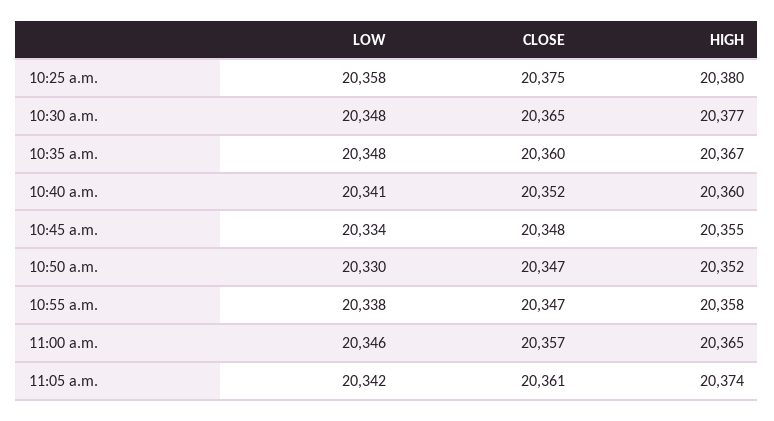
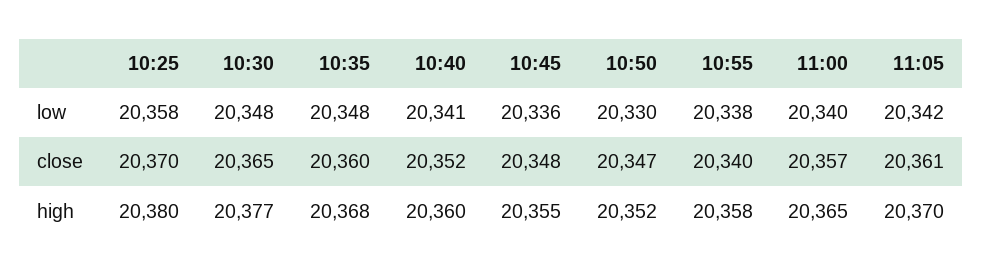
  {
    "LOW": {
      "10:25 a.m.": 20358,
      "10:30 a.m.": 20348,
      "10:35 a.m.": 20348,
      "10:40 a.m.": 20341,
-     "10:45 a.m.": 20334,
+     "10:45 a.m.": 20336,
      "10:50 a.m.": 20330,
      "10:55 a.m.": 20338,
-     "11:00 a.m.": 20346,
+     "11:00 a.m.": 20340,
      "11:05 a.m.": 20342
    },
    "CLOSE": {
-     "10:25 a.m.": 20375,
+     "10:25 a.m.": 20370,
      "10:30 a.m.": 20365,
      "10:35 a.m.": 20360,
      "10:40 a.m.": 20352,
      "10:45 a.m.": 20348,
      "10:50 a.m.": 20347,
-     "10:55 a.m.": 20347,
+     "10:55 a.m.": 20340,
      "11:00 a.m.": 20357,
      "11:05 a.m.": 20361
    },
    "HIGH": {
      "10:25 a.m.": 20380,
      "10:30 a.m.": 20377,
-     "10:35 a.m.": 20367,
+     "10:35 a.m.": 20368,
      "10:40 a.m.": 20360,
      "10:45 a.m.": 20355,
      "10:50 a.m.": 20352,
      "10:55 a.m.": 20358,
      "11:00 a.m.": 20365,
-     "11:05 a.m.": 20374
+     "11:05 a.m.": 20370
    }
  }

